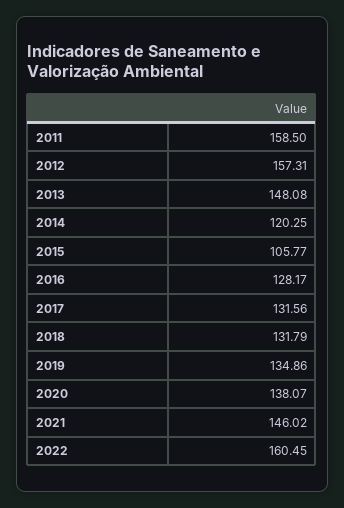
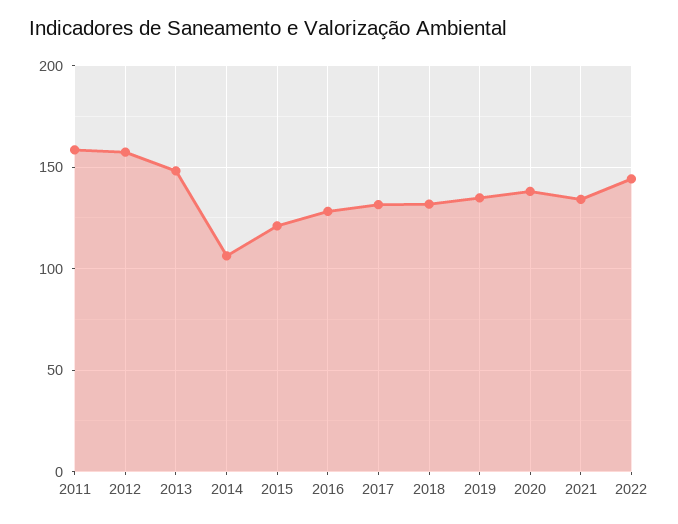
  {
    "2011": 158.5,
    "2012": 157.31,
    "2013": 148.08,
-   "2014": 120.25,
+   "2014": 105,
-   "2015": 105.77,
+   "2015": 120,
    "2016": 128.17,
    "2017": 131.56,
    "2018": 131.79,
    "2019": 134.86,
    "2020": 138.07,
-   "2021": 146.02,
+   "2021": 135,
-   "2022": 160.45
+   "2022": 145
  }

